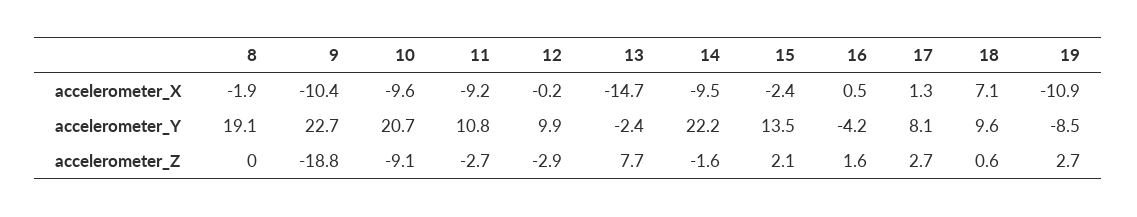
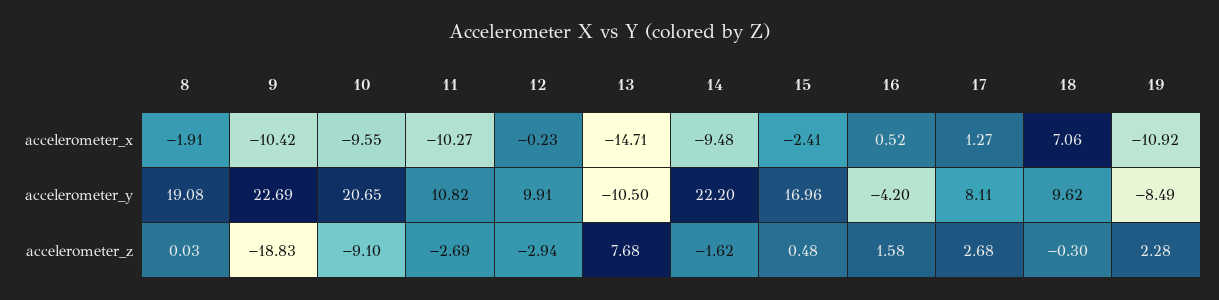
  {
    "8": {
      "accelerometer_X": -1.91,
      "accelerometer_Y": 19.08,
      "accelerometer_Z": 0.03
    },
    "9": {
      "accelerometer_X": -10.42,
      "accelerometer_Y": 22.69,
      "accelerometer_Z": -18.83
    },
    "10": {
      "accelerometer_X": -9.55,
      "accelerometer_Y": 20.65,
      "accelerometer_Z": -9.1
    },
    "11": {
-     "accelerometer_X": -9.2,
+     "accelerometer_X": -10.27,
      "accelerometer_Y": 10.82,
      "accelerometer_Z": -2.69
    },
    "12": {
      "accelerometer_X": -0.23,
      "accelerometer_Y": 9.91,
      "accelerometer_Z": -2.94
    },
    "13": {
      "accelerometer_X": -14.71,
-     "accelerometer_Y": -2.4,
+     "accelerometer_Y": -10.5,
      "accelerometer_Z": 7.68
    },
    "14": {
      "accelerometer_X": -9.48,
      "accelerometer_Y": 22.2,
      "accelerometer_Z": -1.62
    },
    "15": {
      "accelerometer_X": -2.41,
-     "accelerometer_Y": 13.5,
+     "accelerometer_Y": 16.96,
-     "accelerometer_Z": 2.1
+     "accelerometer_Z": 0.48
    },
    "16": {
      "accelerometer_X": 0.52,
      "accelerometer_Y": -4.2,
      "accelerometer_Z": 1.58
    },
    "17": {
      "accelerometer_X": 1.27,
      "accelerometer_Y": 8.11,
      "accelerometer_Z": 2.68
    },
    "18": {
      "accelerometer_X": 7.06,
      "accelerometer_Y": 9.62,
-     "accelerometer_Z": 0.6
+     "accelerometer_Z": -0.3
    },
    "19": {
      "accelerometer_X": -10.92,
      "accelerometer_Y": -8.49,
-     "accelerometer_Z": 2.7
+     "accelerometer_Z": 2.28
    }
  }

